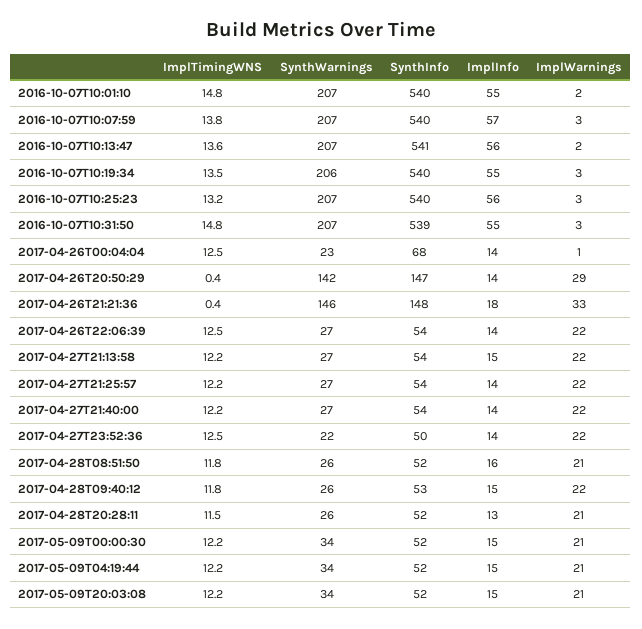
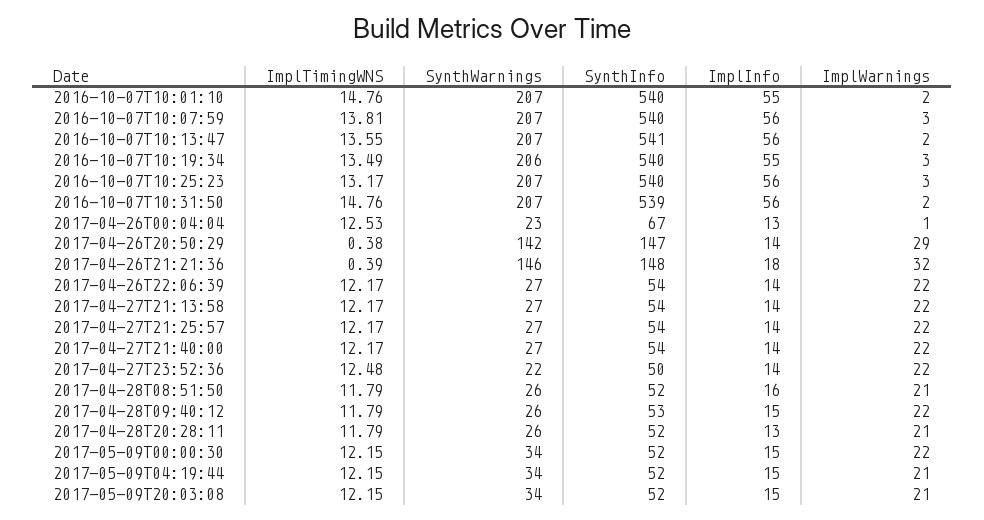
  {
    "ImplTimingWNS": {
      "2016-10-07T10:01:10": 14.76,
      "2016-10-07T10:07:59": 13.81,
      "2016-10-07T10:13:47": 13.55,
      "2016-10-07T10:19:34": 13.49,
      "2016-10-07T10:25:23": 13.17,
      "2016-10-07T10:31:50": 14.76,
      "2017-04-26T00:04:04": 12.53,
      "2017-04-26T20:50:29": 0.38,
      "2017-04-26T21:21:36": 0.39,
-     "2017-04-26T22:06:39": 12.5,
+     "2017-04-26T22:06:39": 12.17,
      "2017-04-27T21:13:58": 12.17,
      "2017-04-27T21:25:57": 12.17,
      "2017-04-27T21:40:00": 12.17,
      "2017-04-27T23:52:36": 12.48,
      "2017-04-28T08:51:50": 11.79,
      "2017-04-28T09:40:12": 11.79,
-     "2017-04-28T20:28:11": 11.5,
+     "2017-04-28T20:28:11": 11.79,
      "2017-05-09T00:00:30": 12.15,
      "2017-05-09T04:19:44": 12.15,
      "2017-05-09T20:03:08": 12.15
    },
    "SynthWarnings": {
      "2016-10-07T10:01:10": 207,
      "2016-10-07T10:07:59": 207,
      "2016-10-07T10:13:47": 207,
      "2016-10-07T10:19:34": 206,
      "2016-10-07T10:25:23": 207,
      "2016-10-07T10:31:50": 207,
      "2017-04-26T00:04:04": 23,
      "2017-04-26T20:50:29": 142,
      "2017-04-26T21:21:36": 146,
      "2017-04-26T22:06:39": 27,
      "2017-04-27T21:13:58": 27,
      "2017-04-27T21:25:57": 27,
      "2017-04-27T21:40:00": 27,
      "2017-04-27T23:52:36": 22,
      "2017-04-28T08:51:50": 26,
      "2017-04-28T09:40:12": 26,
      "2017-04-28T20:28:11": 26,
      "2017-05-09T00:00:30": 34,
      "2017-05-09T04:19:44": 34,
      "2017-05-09T20:03:08": 34
    },
    "SynthInfo": {
      "2016-10-07T10:01:10": 540,
      "2016-10-07T10:07:59": 540,
      "2016-10-07T10:13:47": 541,
      "2016-10-07T10:19:34": 540,
      "2016-10-07T10:25:23": 540,
      "2016-10-07T10:31:50": 539,
-     "2017-04-26T00:04:04": 68,
+     "2017-04-26T00:04:04": 67,
      "2017-04-26T20:50:29": 147,
      "2017-04-26T21:21:36": 148,
      "2017-04-26T22:06:39": 54,
      "2017-04-27T21:13:58": 54,
      "2017-04-27T21:25:57": 54,
      "2017-04-27T21:40:00": 54,
      "2017-04-27T23:52:36": 50,
      "2017-04-28T08:51:50": 52,
      "2017-04-28T09:40:12": 53,
      "2017-04-28T20:28:11": 52,
      "2017-05-09T00:00:30": 52,
      "2017-05-09T04:19:44": 52,
      "2017-05-09T20:03:08": 52
    },
    "ImplInfo": {
      "2016-10-07T10:01:10": 55,
-     "2016-10-07T10:07:59": 57,
+     "2016-10-07T10:07:59": 56,
      "2016-10-07T10:13:47": 56,
      "2016-10-07T10:19:34": 55,
      "2016-10-07T10:25:23": 56,
-     "2016-10-07T10:31:50": 55,
+     "2016-10-07T10:31:50": 56,
-     "2017-04-26T00:04:04": 14,
+     "2017-04-26T00:04:04": 13,
      "2017-04-26T20:50:29": 14,
      "2017-04-26T21:21:36": 18,
      "2017-04-26T22:06:39": 14,
-     "2017-04-27T21:13:58": 15,
+     "2017-04-27T21:13:58": 14,
      "2017-04-27T21:25:57": 14,
      "2017-04-27T21:40:00": 14,
      "2017-04-27T23:52:36": 14,
      "2017-04-28T08:51:50": 16,
      "2017-04-28T09:40:12": 15,
      "2017-04-28T20:28:11": 13,
      "2017-05-09T00:00:30": 15,
      "2017-05-09T04:19:44": 15,
      "2017-05-09T20:03:08": 15
    },
    "ImplWarnings": {
      "2016-10-07T10:01:10": 2,
      "2016-10-07T10:07:59": 3,
      "2016-10-07T10:13:47": 2,
      "2016-10-07T10:19:34": 3,
      "2016-10-07T10:25:23": 3,
-     "2016-10-07T10:31:50": 3,
+     "2016-10-07T10:31:50": 2,
      "2017-04-26T00:04:04": 1,
      "2017-04-26T20:50:29": 29,
-     "2017-04-26T21:21:36": 33,
+     "2017-04-26T21:21:36": 32,
      "2017-04-26T22:06:39": 22,
      "2017-04-27T21:13:58": 22,
      "2017-04-27T21:25:57": 22,
      "2017-04-27T21:40:00": 22,
      "2017-04-27T23:52:36": 22,
      "2017-04-28T08:51:50": 21,
      "2017-04-28T09:40:12": 22,
      "2017-04-28T20:28:11": 21,
-     "2017-05-09T00:00:30": 21,
+     "2017-05-09T00:00:30": 22,
      "2017-05-09T04:19:44": 21,
      "2017-05-09T20:03:08": 21
    }
  }

